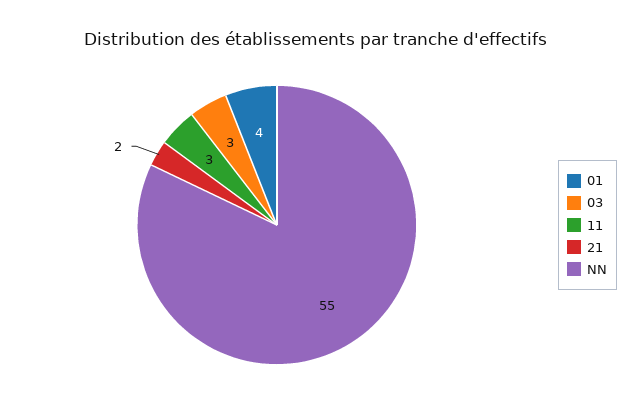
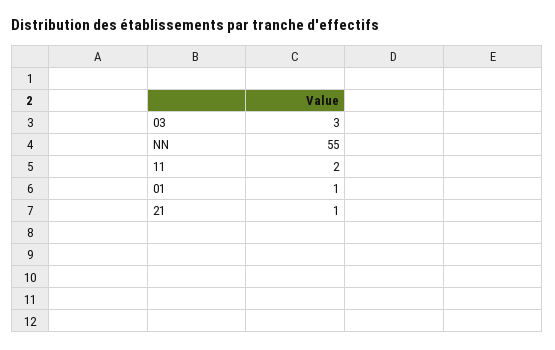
  {
-   "01": 4,
+   "01": 1,
    "03": 3,
-   "11": 3,
+   "11": 2,
-   "21": 2,
+   "21": 1,
    "NN": 55
  }

